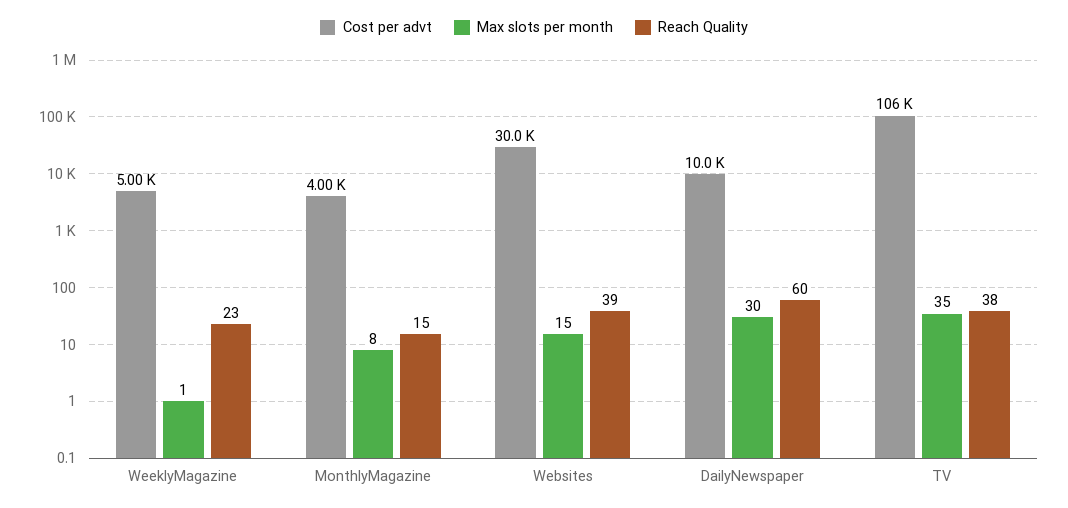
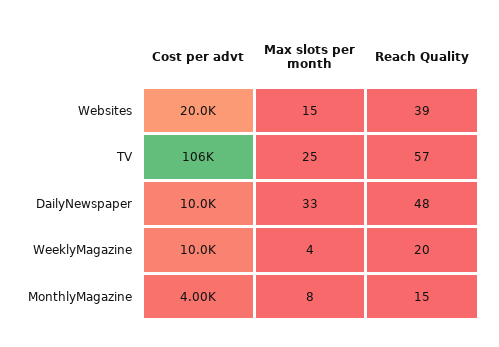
  {
    "Cost per advt": {
-     "WeeklyMagazine": 5000,
+     "WeeklyMagazine": 10000,
      "MonthlyMagazine": 4000,
-     "Websites": 30000,
+     "Websites": 20000,
      "DailyNewspaper": 10000,
      "TV": 106000
    },
    "Max slots per month": {
-     "WeeklyMagazine": 1,
+     "WeeklyMagazine": 4,
      "MonthlyMagazine": 8,
      "Websites": 15,
-     "DailyNewspaper": 30,
+     "DailyNewspaper": 33,
-     "TV": 35
+     "TV": 25
    },
    "Reach Quality": {
-     "WeeklyMagazine": 23,
+     "WeeklyMagazine": 20,
      "MonthlyMagazine": 15,
      "Websites": 39,
-     "DailyNewspaper": 60,
+     "DailyNewspaper": 48,
-     "TV": 38
+     "TV": 57
    }
  }

